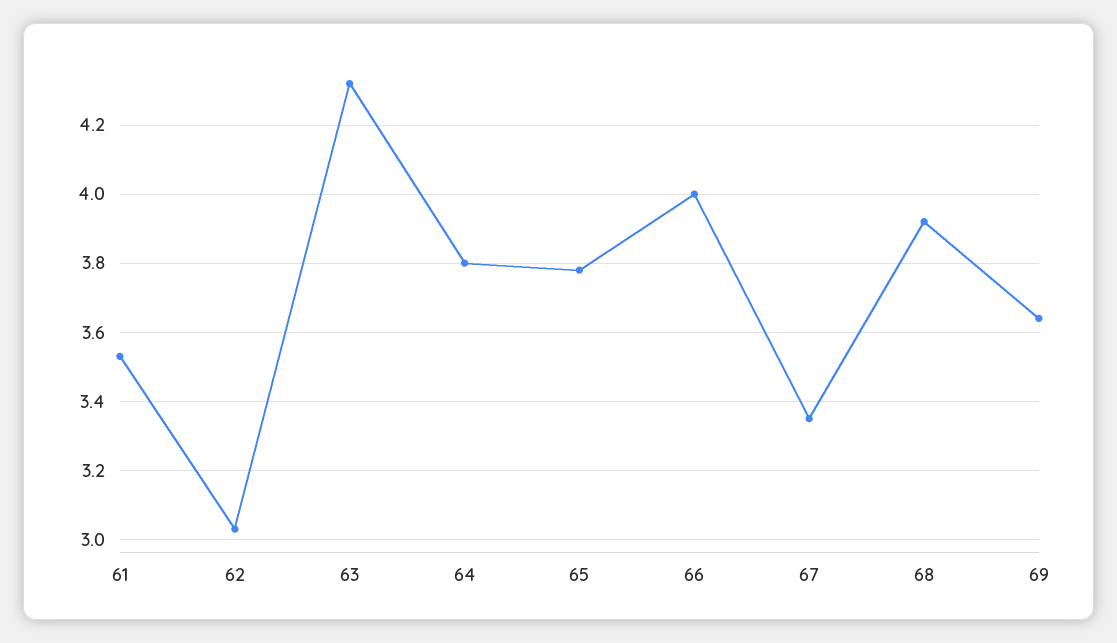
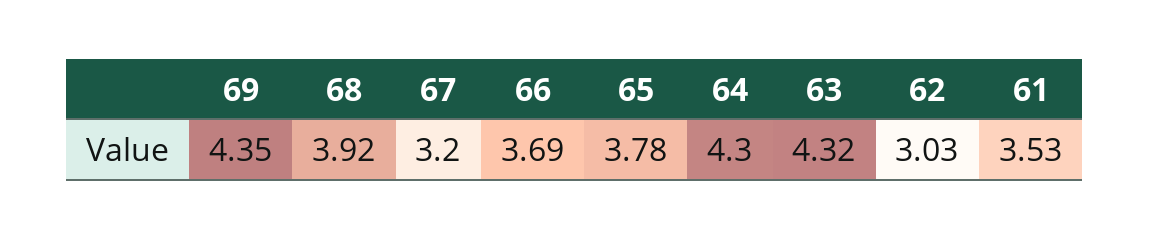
  {
    "61": 3.53,
    "62": 3.03,
    "63": 4.32,
-   "64": 3.8,
+   "64": 4.3,
    "65": 3.78,
-   "66": 4,
+   "66": 3.69,
-   "67": 3.35,
+   "67": 3.2,
    "68": 3.92,
-   "69": 3.65
+   "69": 4.35
  }

